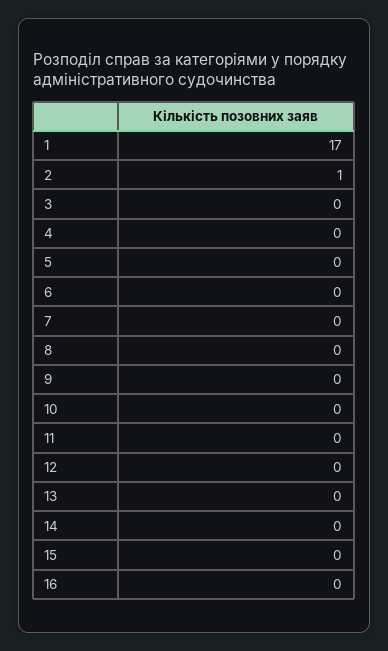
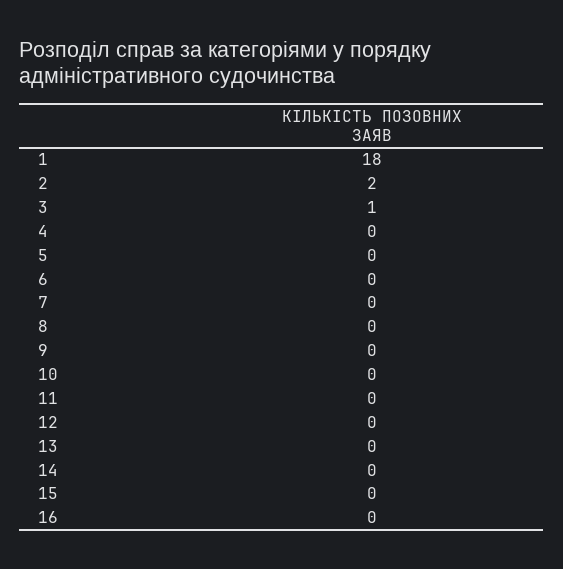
  {
-   "1": 17,
+   "1": 18,
-   "2": 1,
+   "2": 2,
-   "3": 0,
+   "3": 1,
    "4": 0,
    "5": 0,
    "6": 0,
    "7": 0,
    "8": 0,
    "9": 0,
    "10": 0,
    "11": 0,
    "12": 0,
    "13": 0,
    "14": 0,
    "15": 0,
    "16": 0
  }

